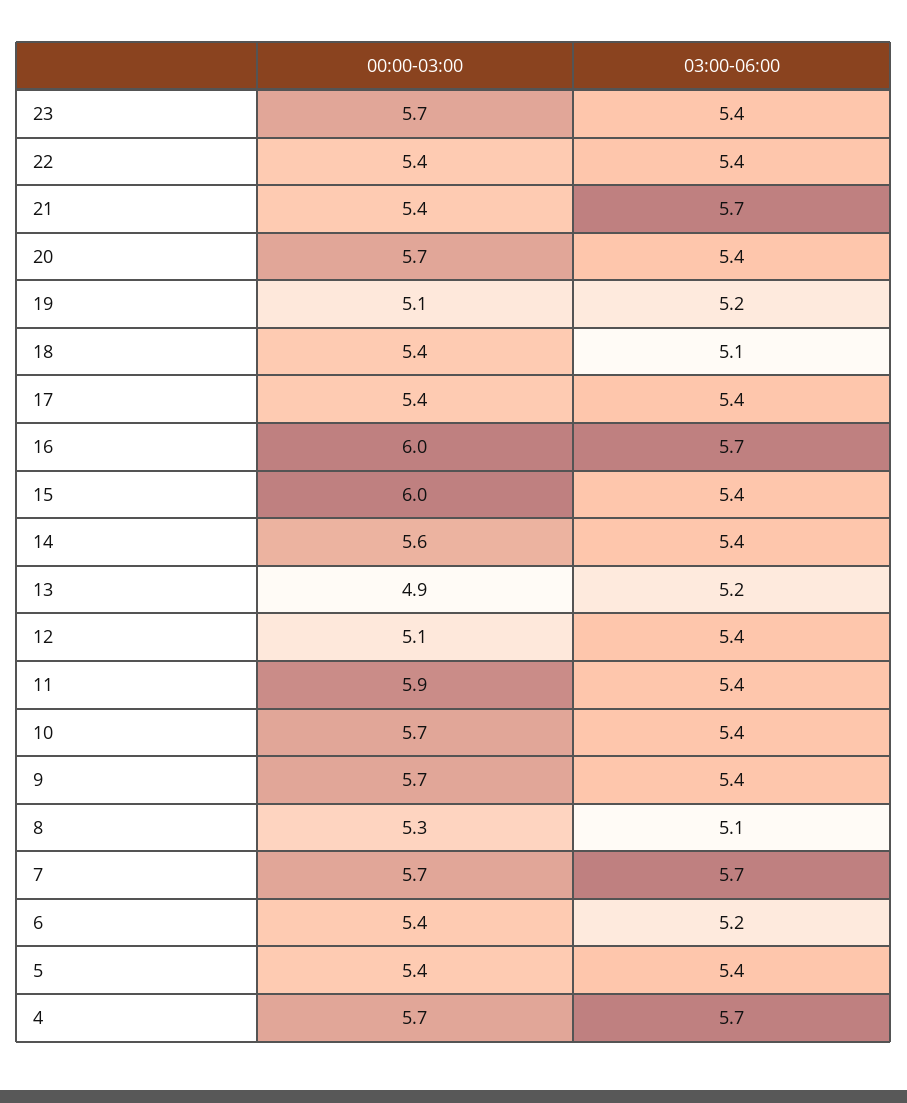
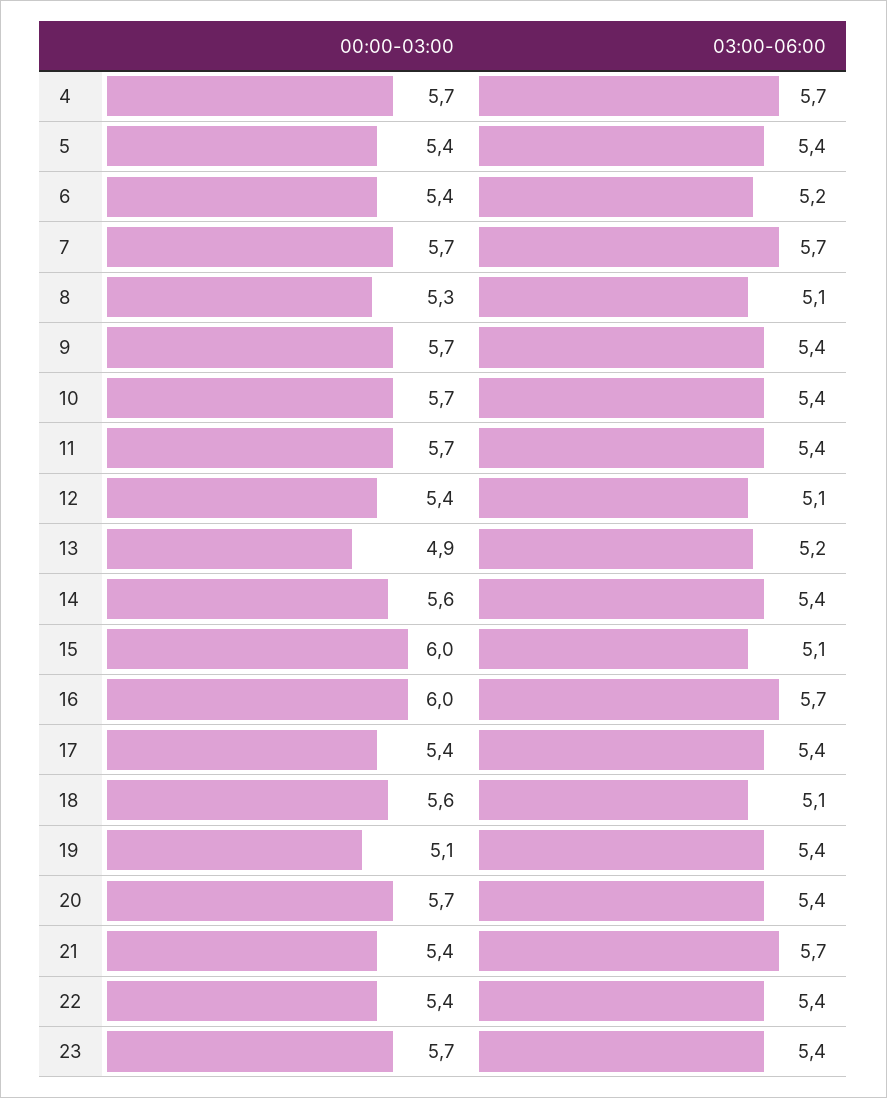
  {
    "00:00-03:00": {
      "23": 5.7,
      "22": 5.4,
      "21": 5.4,
      "20": 5.7,
      "19": 5.1,
-     "18": 5.4,
+     "18": 5.6,
      "17": 5.4,
      "16": 6,
      "15": 6,
      "14": 5.6,
      "13": 4.9,
-     "12": 5.1,
+     "12": 5.4,
-     "11": 5.9,
+     "11": 5.7,
      "10": 5.7,
      "9": 5.7,
      "8": 5.3,
      "7": 5.7,
      "6": 5.4,
      "5": 5.4,
      "4": 5.7
    },
    "03:00-06:00": {
      "23": 5.4,
      "22": 5.4,
      "21": 5.7,
      "20": 5.4,
-     "19": 5.2,
+     "19": 5.4,
      "18": 5.1,
      "17": 5.4,
      "16": 5.7,
-     "15": 5.4,
+     "15": 5.1,
      "14": 5.4,
      "13": 5.2,
-     "12": 5.4,
+     "12": 5.1,
      "11": 5.4,
      "10": 5.4,
      "9": 5.4,
      "8": 5.1,
      "7": 5.7,
      "6": 5.2,
      "5": 5.4,
      "4": 5.7
    }
  }

